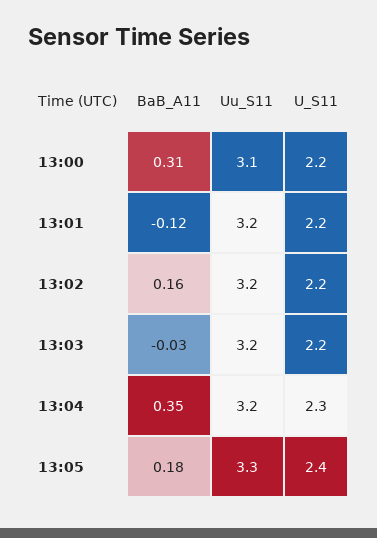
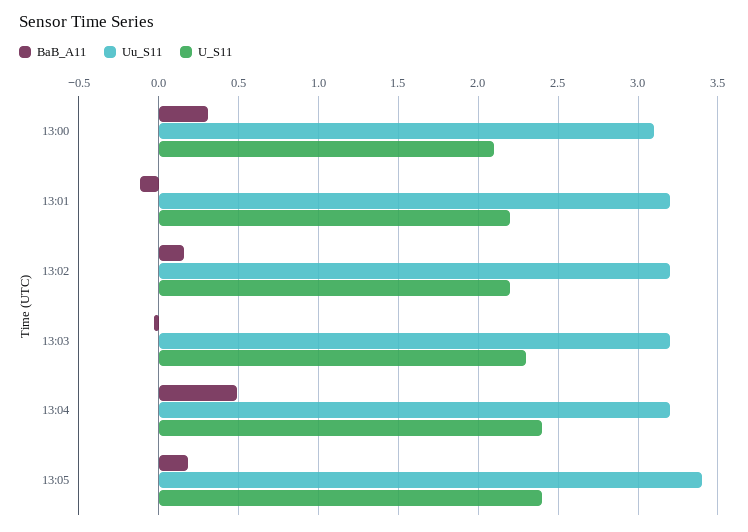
  {
    "BaB_A11": {
      "13:00": 0.31,
      "13:01": -0.12,
      "13:02": 0.16,
      "13:03": -0.03,
-     "13:04": 0.35,
+     "13:04": 0.5,
      "13:05": 0.18
    },
    "Uu_S11": {
      "13:00": 3.1,
      "13:01": 3.2,
      "13:02": 3.2,
      "13:03": 3.2,
      "13:04": 3.2,
-     "13:05": 3.3
+     "13:05": 3.4
    },
    "U_S11": {
-     "13:00": 2.2,
+     "13:00": 2.1,
      "13:01": 2.2,
      "13:02": 2.2,
-     "13:03": 2.2,
+     "13:03": 2.3,
-     "13:04": 2.3,
+     "13:04": 2.4,
      "13:05": 2.4
    }
  }

